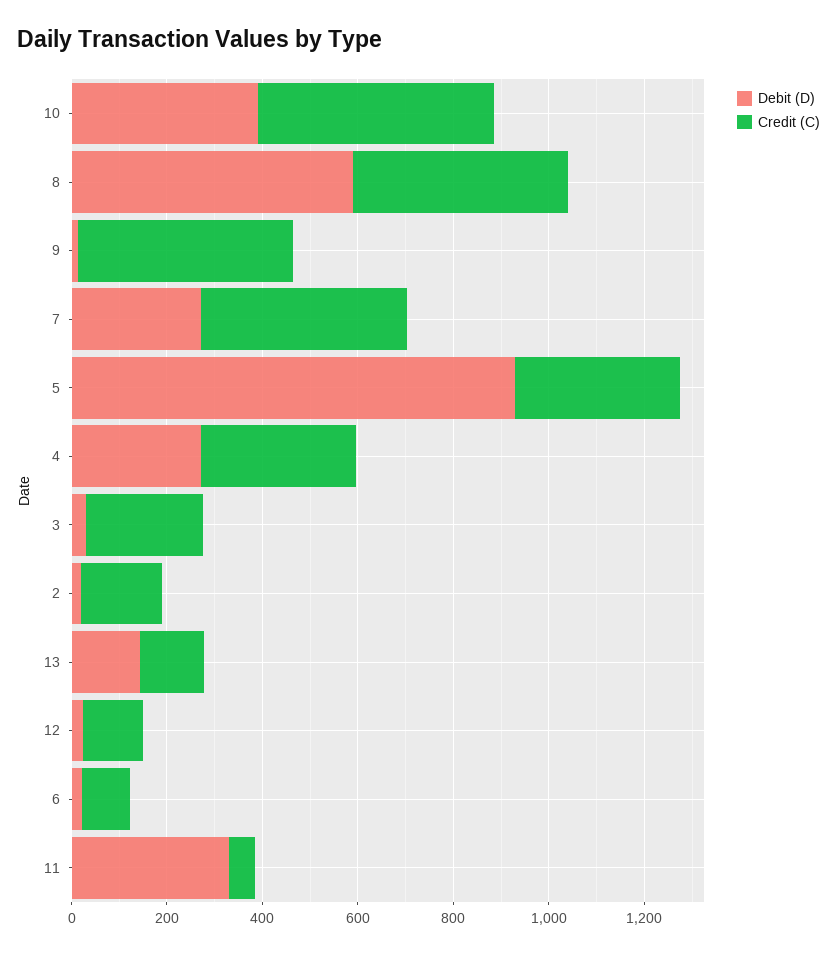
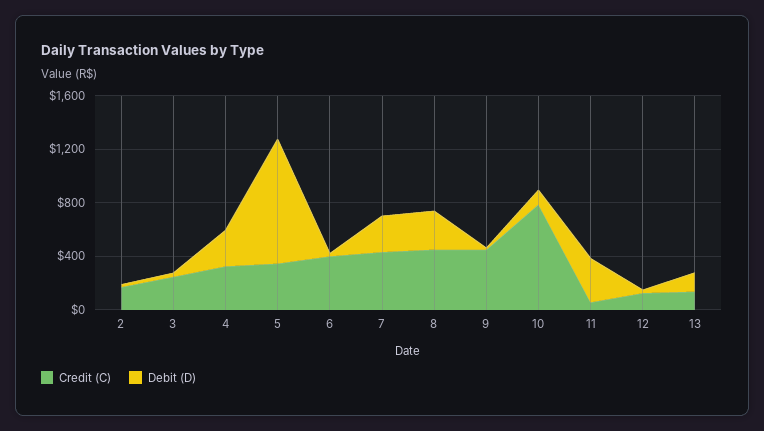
  {
    "Debit (D)": {
-     "10": 400,
+     "10": 100,
-     "8": 600,
+     "8": 300,
      "9": 0,
      "7": 250,
      "5": 950,
      "4": 250,
      "3": 50,
      "2": 0,
      "13": 150,
      "12": 0,
      "6": 0,
      "11": 350
    },
    "Credit (C)": {
-     "10": 500,
+     "10": 800,
      "8": 450,
      "9": 450,
      "7": 450,
      "5": 350,
      "4": 350,
      "3": 250,
      "2": 150,
      "13": 150,
      "12": 150,
-     "6": 100,
+     "6": 400,
      "11": 50
    }
  }

